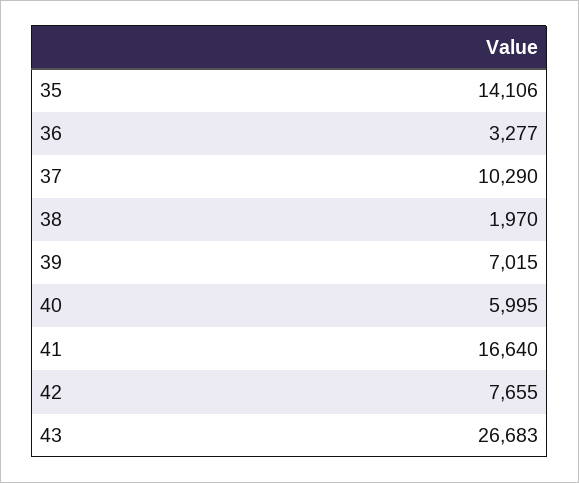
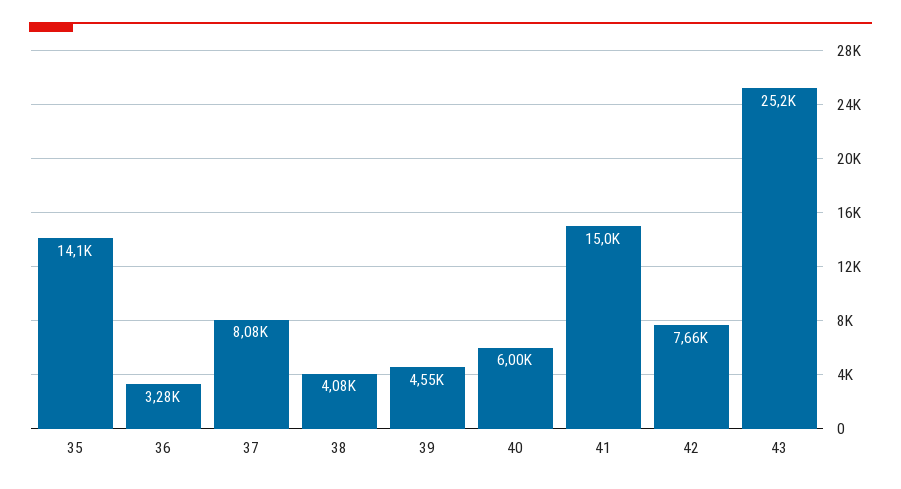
  {
    "35": 14106,
    "36": 3277,
-   "37": 10290,
+   "37": 8080,
-   "38": 1970,
+   "38": 4080,
-   "39": 7015,
+   "39": 4550,
    "40": 5995,
-   "41": 16640,
+   "41": 15000,
    "42": 7655,
-   "43": 26683
+   "43": 25200
  }

